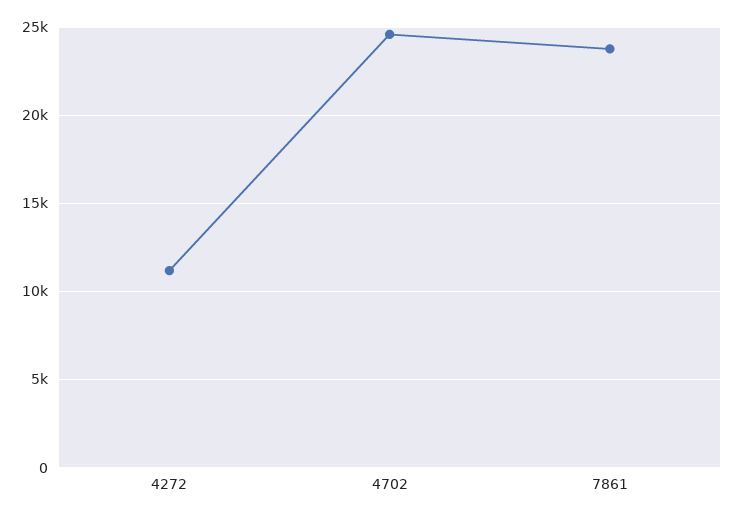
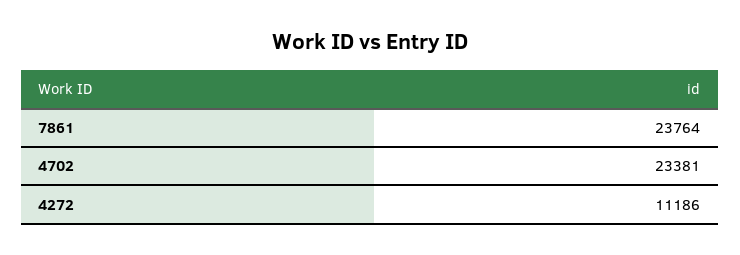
  {
    "4272": 11186,
-   "4702": 24500,
+   "4702": 23381,
    "7861": 23764
  }

